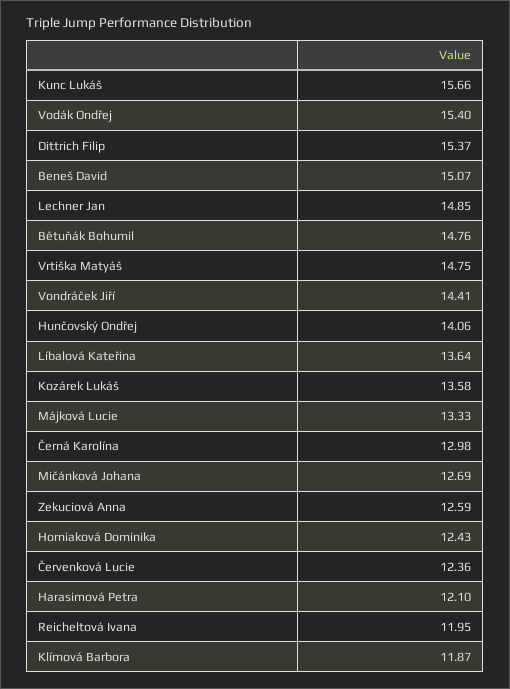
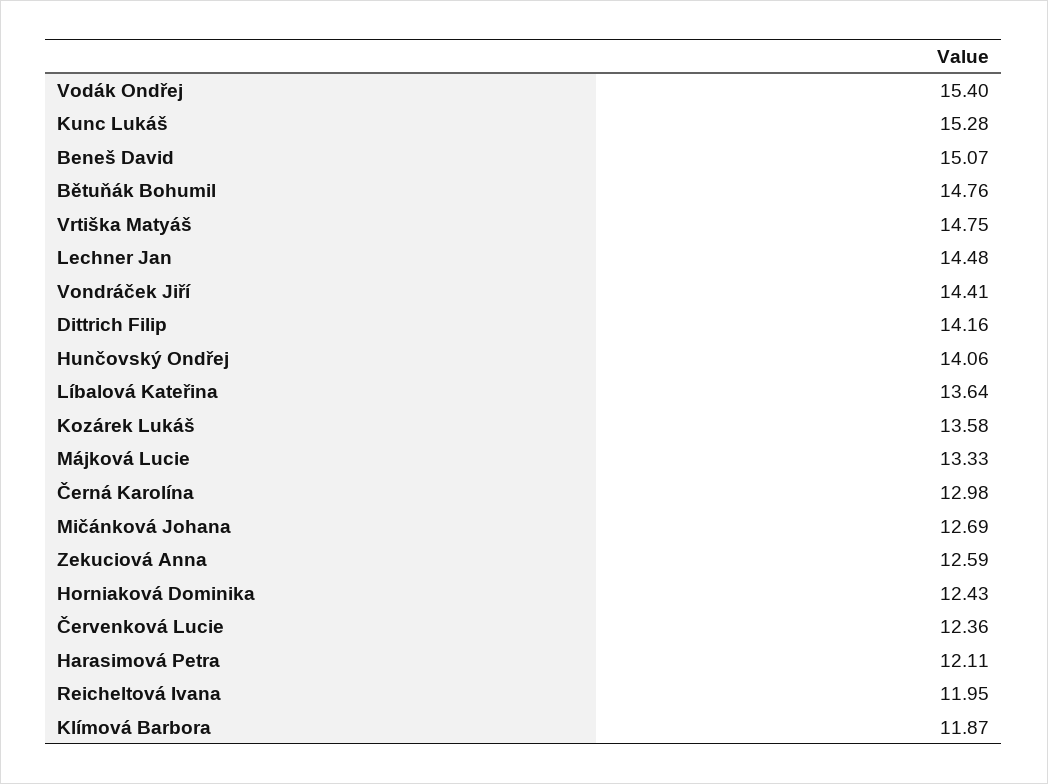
  {
-   "Kunc Lukáš": 15.66,
+   "Kunc Lukáš": 15.28,
    "Vodák Ondřej": 15.4,
-   "Dittrich Filip": 15.37,
+   "Dittrich Filip": 14.16,
    "Beneš David": 15.07,
-   "Lechner Jan": 14.85,
+   "Lechner Jan": 14.48,
    "Bětuňák Bohumil": 14.76,
    "Vrtiška Matyáš": 14.75,
    "Vondráček Jiří": 14.41,
    "Hunčovský Ondřej": 14.06,
    "Líbalová Kateřina": 13.64,
    "Kozárek Lukáš": 13.58,
    "Májková Lucie": 13.33,
    "Černá Karolína": 12.98,
    "Mičánková Johana": 12.69,
    "Zekuciová Anna": 12.59,
    "Horniaková Dominika": 12.43,
    "Červenková Lucie": 12.36,
-   "Harasimová Petra": 12.1,
+   "Harasimová Petra": 12.11,
    "Reicheltová Ivana": 11.95,
    "Klímová Barbora": 11.87
  }

